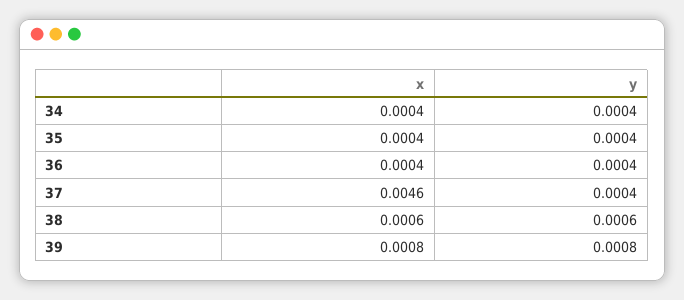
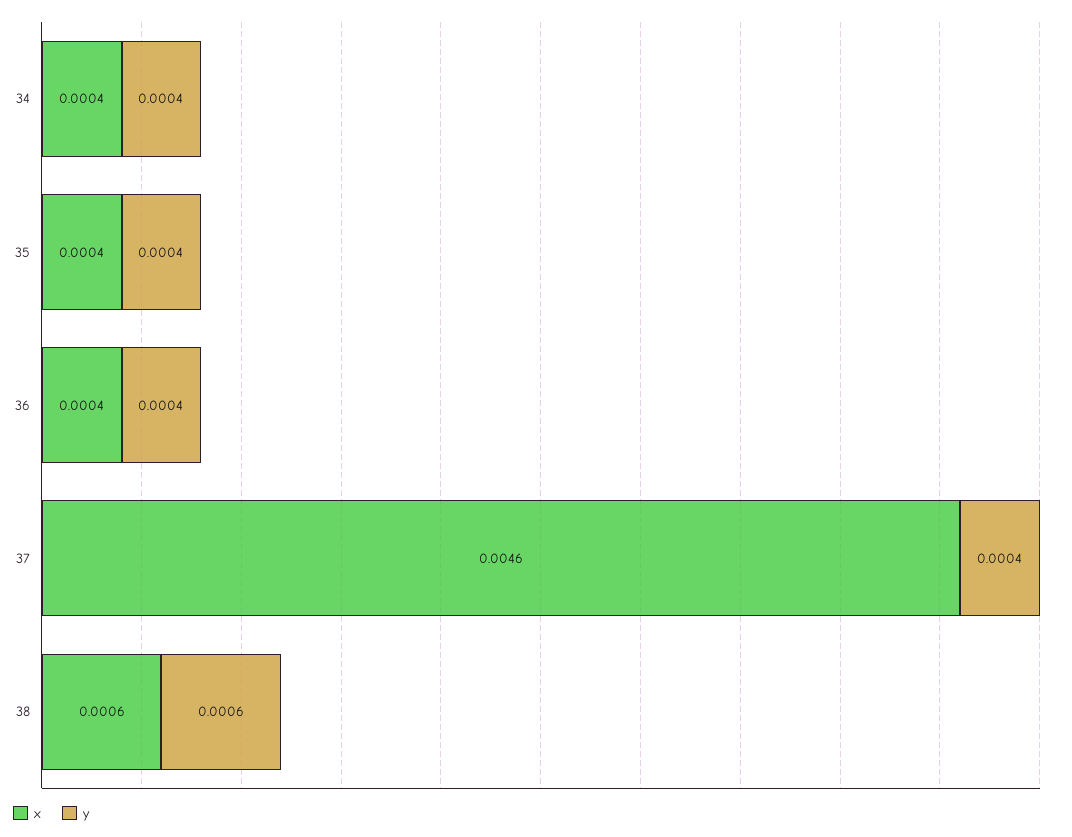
  {
    "x": {
      "34": 0.0004,
      "35": 0.0004,
      "36": 0.0004,
      "37": 0.0046,
-     "38": 0.0006,
+     "38": 0.0006
-     "39": 0.0008
    },
    "y": {
      "34": 0.0004,
      "35": 0.0004,
      "36": 0.0004,
      "37": 0.0004,
-     "38": 0.0006,
+     "38": 0.0006
-     "39": 0.0008
    }
  }

